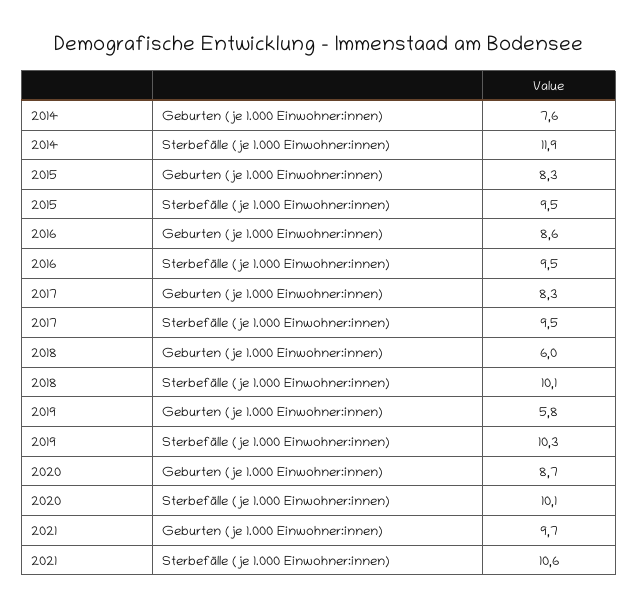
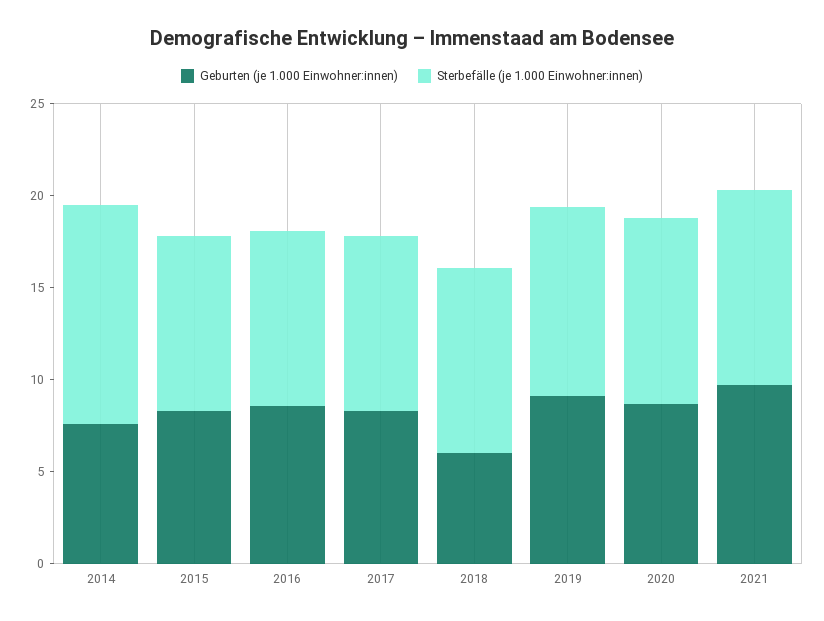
  {
    "Geburten (je 1.000 Einwohner:innen)": {
      "2014": 7.6,
      "2015": 8.3,
      "2016": 8.6,
      "2017": 8.3,
      "2018": 6,
-     "2019": 5.8,
+     "2019": 9,
      "2020": 8.7,
      "2021": 9.7
    },
    "Sterbefälle (je 1.000 Einwohner:innen)": {
      "2014": 11.9,
      "2015": 9.5,
      "2016": 9.5,
      "2017": 9.5,
      "2018": 10.1,
      "2019": 10.3,
      "2020": 10.1,
      "2021": 10.6
    }
  }

